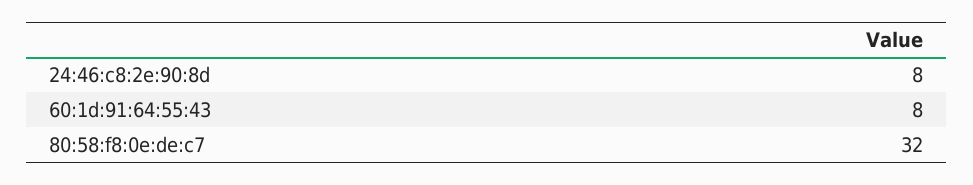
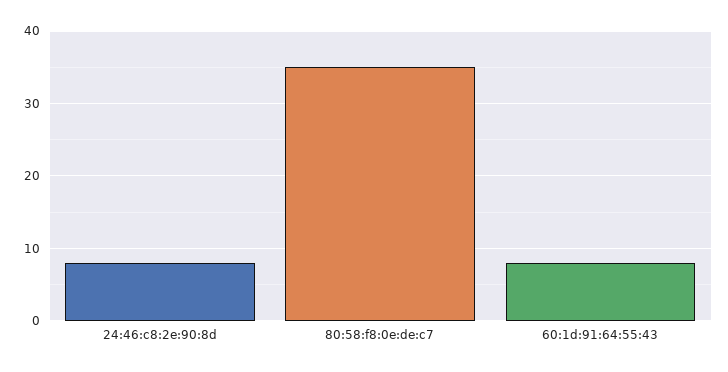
  {
    "24:46:c8:2e:90:8d": 8,
    "60:1d:91:64:55:43": 8,
-   "80:58:f8:0e:de:c7": 32
+   "80:58:f8:0e:de:c7": 35
  }

